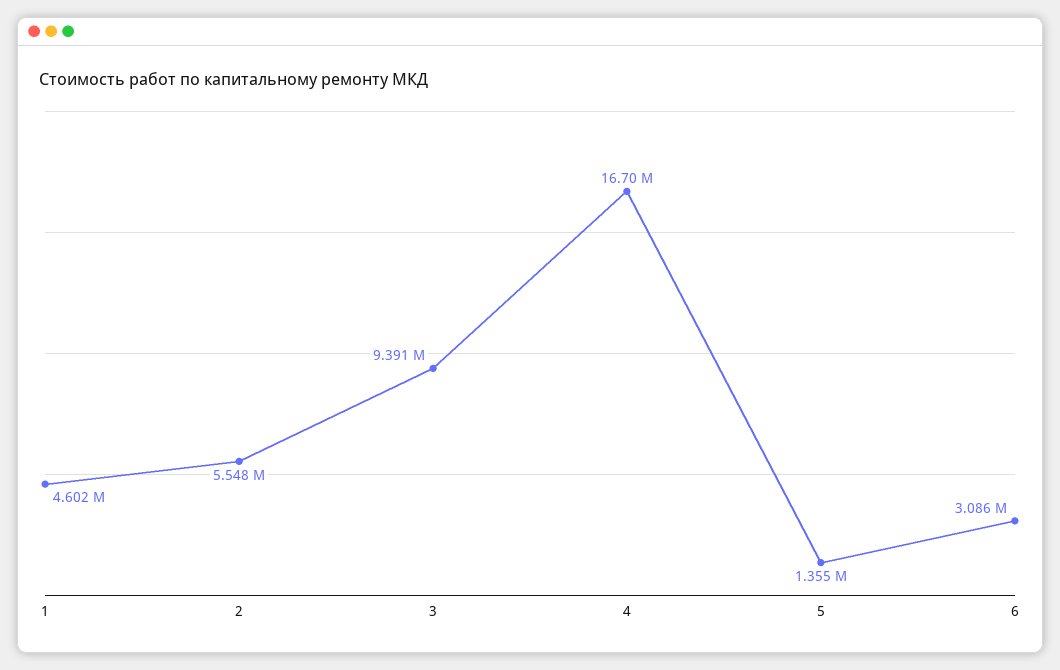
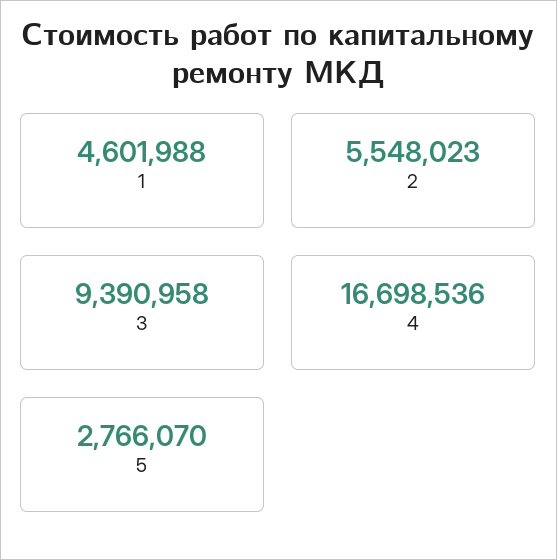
  {
    "1": 4601988,
    "2": 5548023,
    "3": 9390958,
    "4": 16698536,
-   "5": 1355000,
+   "5": 2766070
-   "6": 3086000
  }

